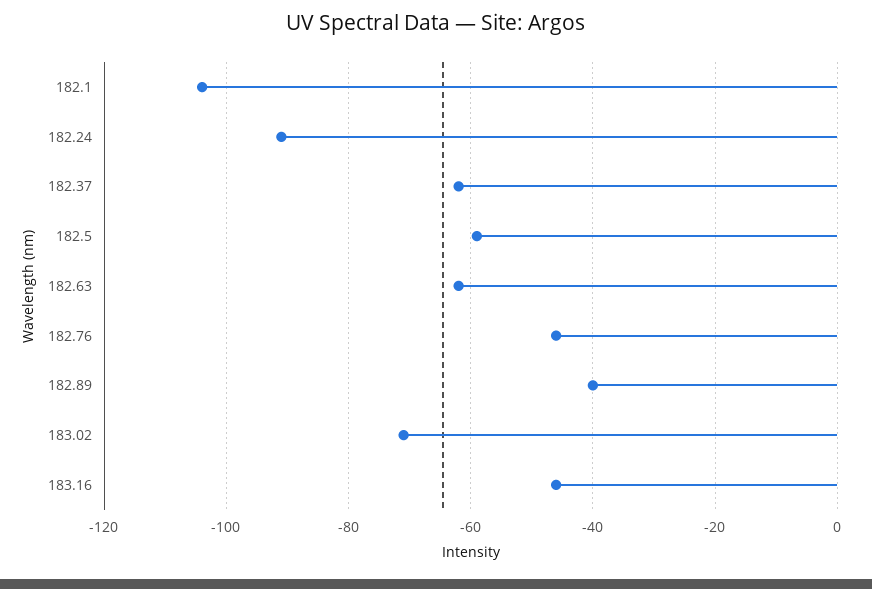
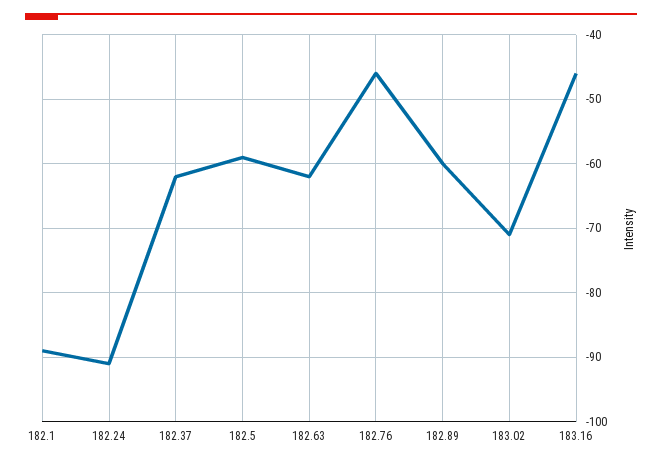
  {
-   "182.1": -105,
+   "182.1": -89,
    "182.24": -91,
    "182.37": -62,
    "182.5": -59,
    "182.63": -62,
    "182.76": -46,
-   "182.89": -40,
+   "182.89": -60,
    "183.02": -71,
    "183.16": -46
  }

